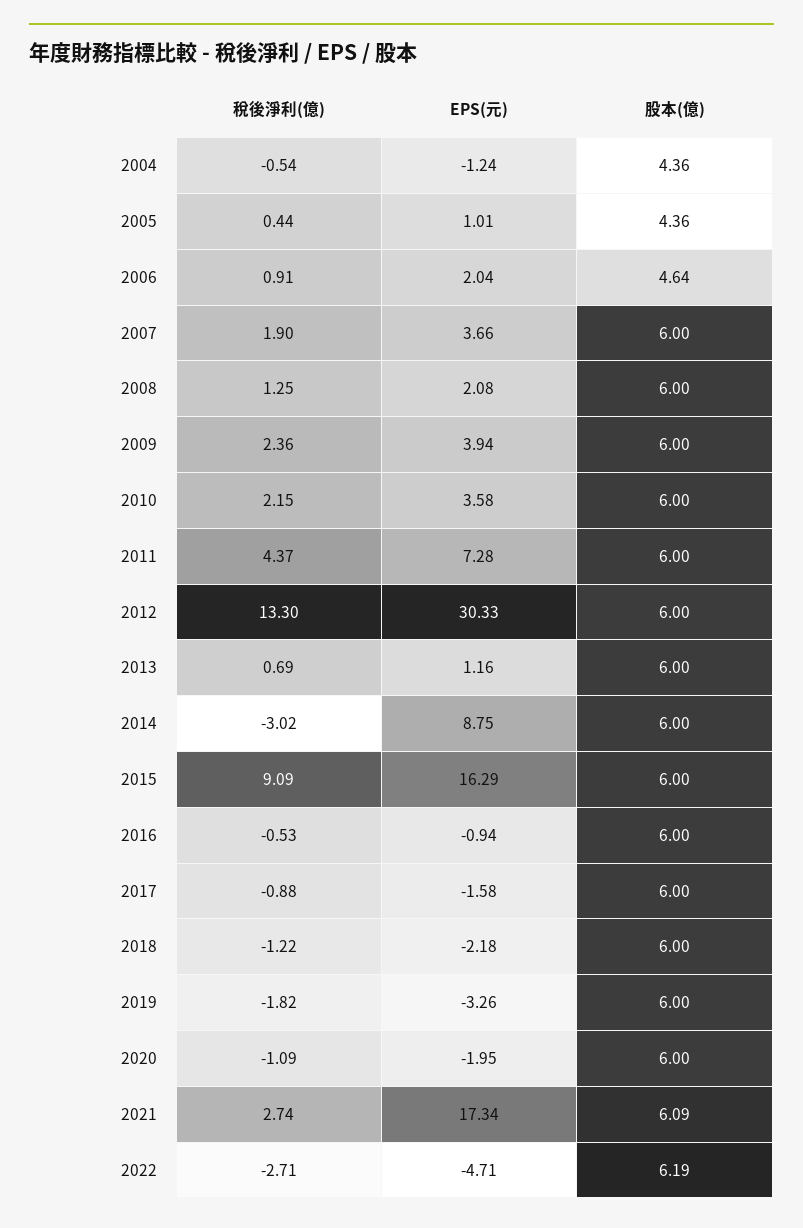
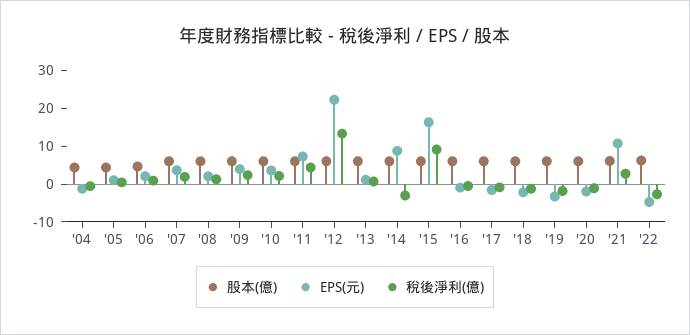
  {
    "稅後淨利(億)": {
      "2004": -0.54,
      "2005": 0.44,
      "2006": 0.91,
      "2007": 1.9,
      "2008": 1.25,
      "2009": 2.36,
      "2010": 2.15,
      "2011": 4.37,
      "2012": 13.3,
      "2013": 0.69,
      "2014": -3.02,
      "2015": 9.09,
      "2016": -0.53,
      "2017": -0.88,
      "2018": -1.22,
      "2019": -1.82,
      "2020": -1.09,
      "2021": 2.74,
      "2022": -2.71
    },
    "EPS(元)": {
      "2004": -1.24,
      "2005": 1.01,
      "2006": 2.04,
      "2007": 3.66,
      "2008": 2.08,
      "2009": 3.94,
      "2010": 3.58,
      "2011": 7.28,
-     "2012": 30.33,
+     "2012": 22.5,
      "2013": 1.16,
      "2014": 8.75,
      "2015": 16.29,
      "2016": -0.94,
      "2017": -1.58,
      "2018": -2.18,
      "2019": -3.26,
      "2020": -1.95,
-     "2021": 17.34,
+     "2021": 10,
      "2022": -4.71
    },
    "股本(億)": {
      "2004": 4.36,
      "2005": 4.36,
      "2006": 4.64,
      "2007": 6,
      "2008": 6,
      "2009": 6,
      "2010": 6,
      "2011": 6,
      "2012": 6,
      "2013": 6,
      "2014": 6,
      "2015": 6,
      "2016": 6,
      "2017": 6,
      "2018": 6,
      "2019": 6,
      "2020": 6,
      "2021": 6.09,
      "2022": 6.19
    }
  }

